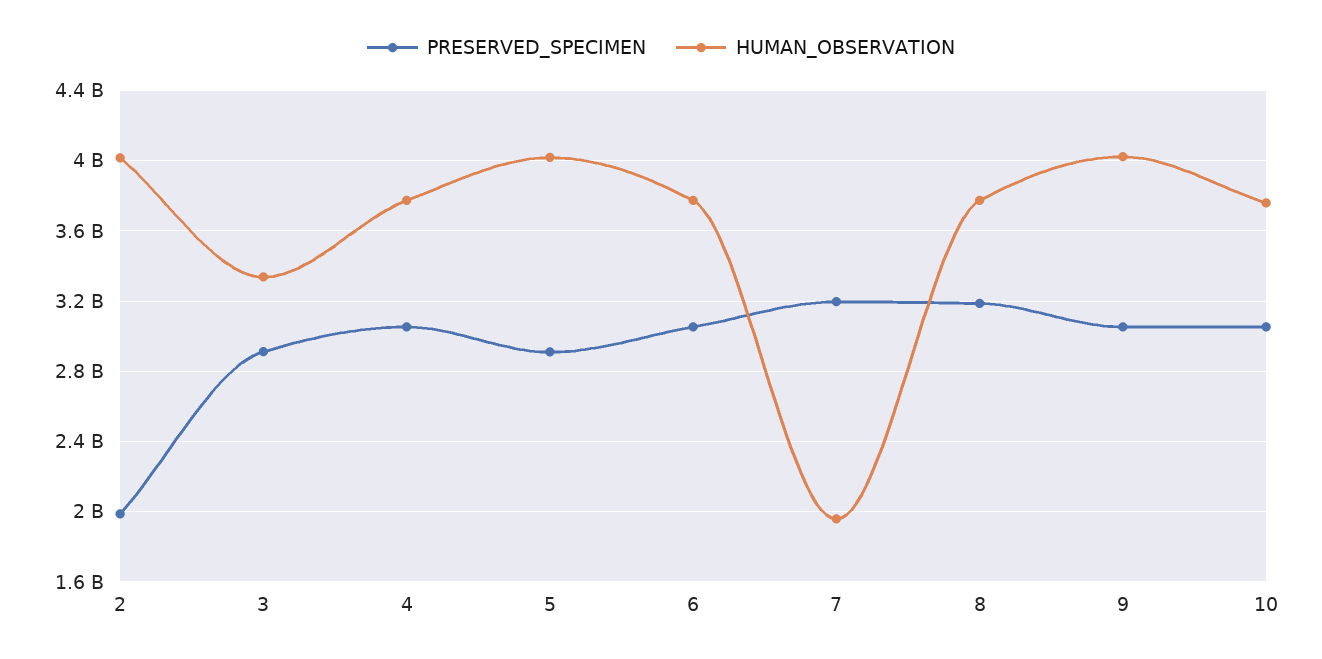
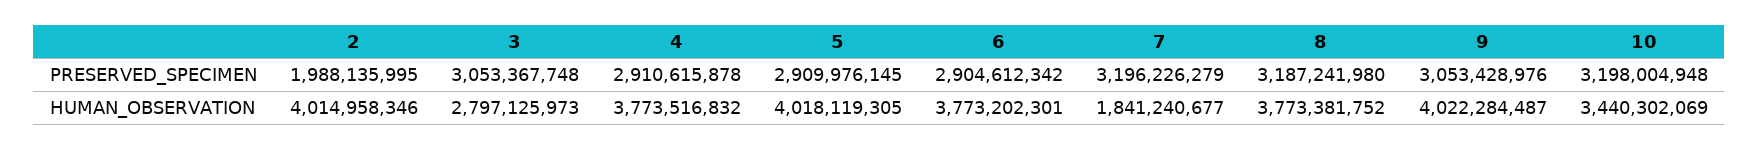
  {
    "PRESERVED_SPECIMEN": {
      "2": 1988135995,
-     "3": 2900000000,
+     "3": 3053367748,
-     "4": 3050000000,
+     "4": 2910615878,
      "5": 2909976145,
-     "6": 3050000000,
+     "6": 2904612342,
      "7": 3196226279,
      "8": 3187241980,
      "9": 3053428976,
-     "10": 3050000000
+     "10": 3198004948
    },
    "HUMAN_OBSERVATION": {
      "2": 4014958346,
-     "3": 3350000000,
+     "3": 2797125973,
      "4": 3773516832,
      "5": 4018119305,
      "6": 3773202301,
-     "7": 1950000000,
+     "7": 1841240677,
      "8": 3773381752,
      "9": 4022284487,
-     "10": 3750000000
+     "10": 3440302069
    }
  }

